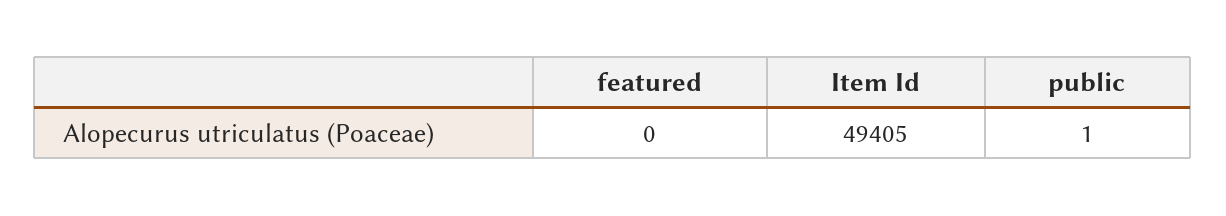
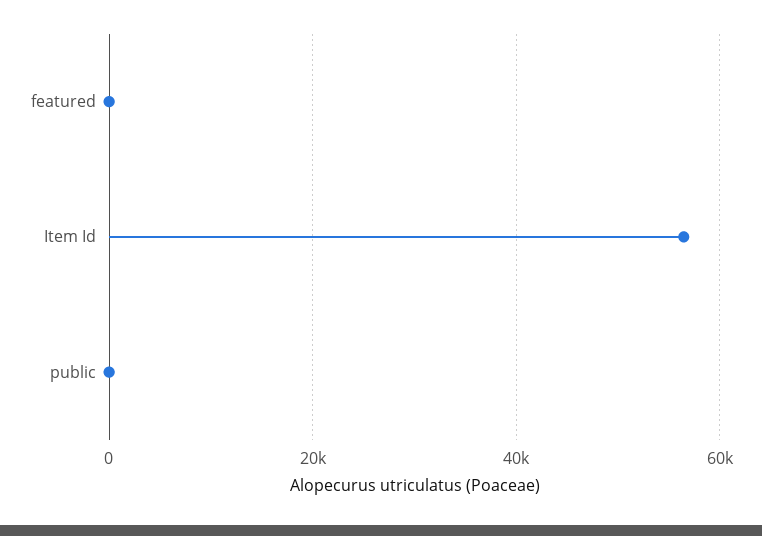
  {
    "featured": 0,
-   "Item Id": 49405,
+   "Item Id": 56000,
    "public": 1
  }

